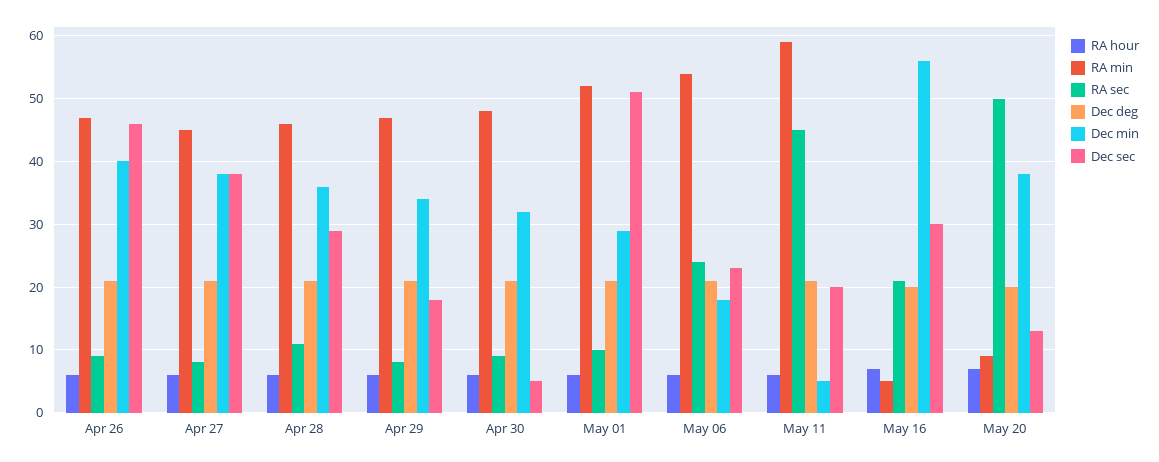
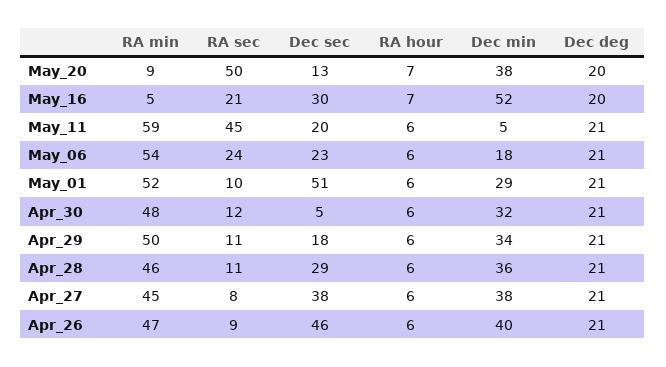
  {
    "RA hour": {
      "Apr 26": 6,
      "Apr 27": 6,
      "Apr 28": 6,
      "Apr 29": 6,
      "Apr 30": 6,
      "May 01": 6,
      "May 06": 6,
      "May 11": 6,
      "May 16": 7,
      "May 20": 7
    },
    "RA min": {
      "Apr 26": 47,
      "Apr 27": 45,
      "Apr 28": 46,
-     "Apr 29": 47,
+     "Apr 29": 50,
      "Apr 30": 48,
      "May 01": 52,
      "May 06": 54,
      "May 11": 59,
      "May 16": 5,
      "May 20": 9
    },
    "RA sec": {
      "Apr 26": 9,
      "Apr 27": 8,
      "Apr 28": 11,
-     "Apr 29": 8,
+     "Apr 29": 11,
-     "Apr 30": 9,
+     "Apr 30": 12,
      "May 01": 10,
      "May 06": 24,
      "May 11": 45,
      "May 16": 21,
      "May 20": 50
    },
    "Dec deg": {
      "Apr 26": 21,
      "Apr 27": 21,
      "Apr 28": 21,
      "Apr 29": 21,
      "Apr 30": 21,
      "May 01": 21,
      "May 06": 21,
      "May 11": 21,
      "May 16": 20,
      "May 20": 20
    },
    "Dec min": {
      "Apr 26": 40,
      "Apr 27": 38,
      "Apr 28": 36,
      "Apr 29": 34,
      "Apr 30": 32,
      "May 01": 29,
      "May 06": 18,
      "May 11": 5,
-     "May 16": 56,
+     "May 16": 52,
      "May 20": 38
    },
    "Dec sec": {
      "Apr 26": 46,
      "Apr 27": 38,
      "Apr 28": 29,
      "Apr 29": 18,
      "Apr 30": 5,
      "May 01": 51,
      "May 06": 23,
      "May 11": 20,
      "May 16": 30,
      "May 20": 13
    }
  }

